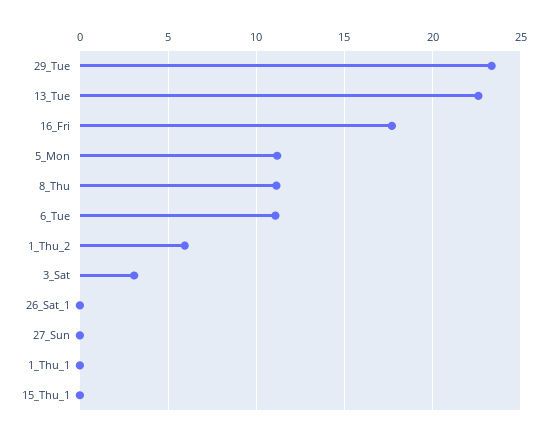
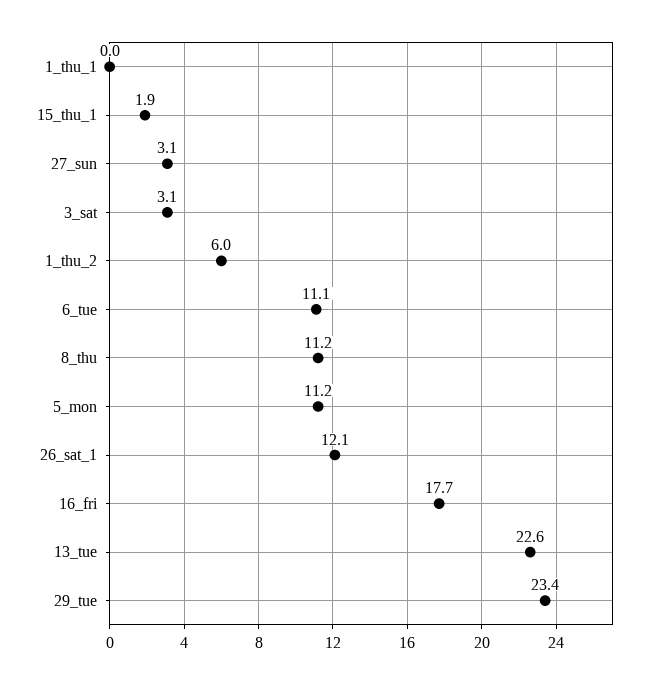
  {
    "29_Tue": 23.4,
    "13_Tue": 22.6,
    "16_Fri": 17.7,
    "5_Mon": 11.2,
    "8_Thu": 11.2,
    "6_Tue": 11.1,
    "1_Thu_2": 6,
    "3_Sat": 3.1,
-   "26_Sat_1": 0,
+   "26_Sat_1": 12.1,
-   "27_Sun": 0,
+   "27_Sun": 3.1,
    "1_Thu_1": 0,
-   "15_Thu_1": 0
+   "15_Thu_1": 1.9
  }

